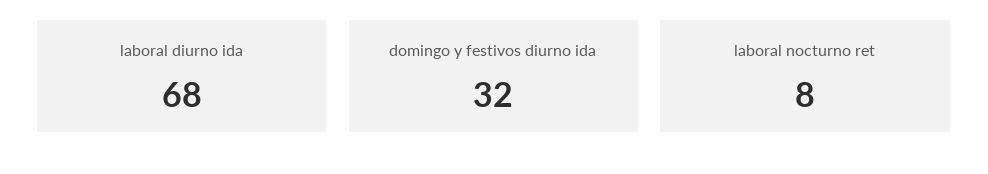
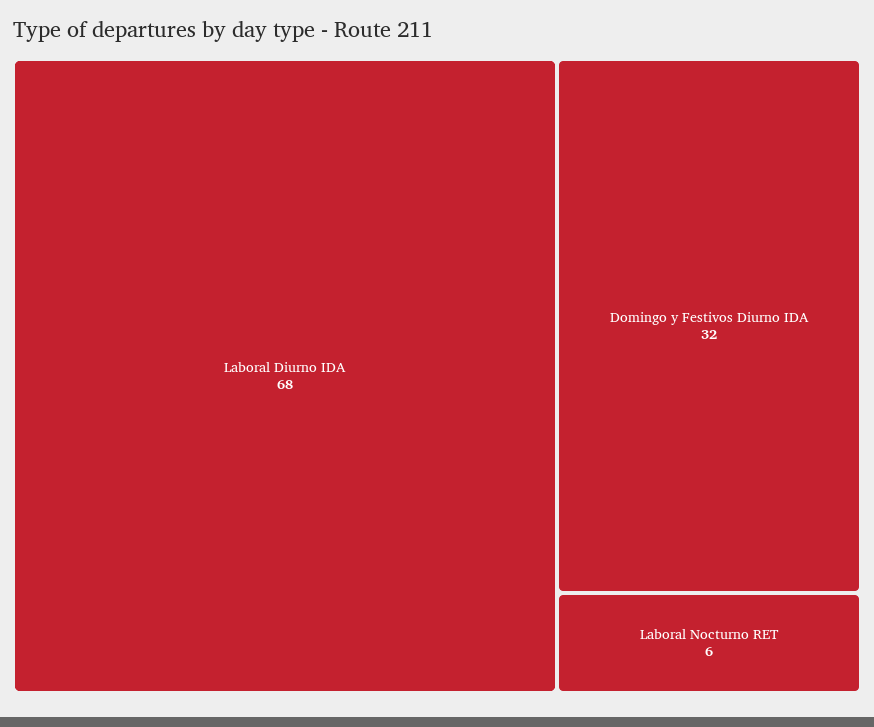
  {
    "laboral diurno ida": 68,
    "domingo y festivos diurno ida": 32,
-   "laboral nocturno ret": 8
+   "laboral nocturno ret": 6
  }

